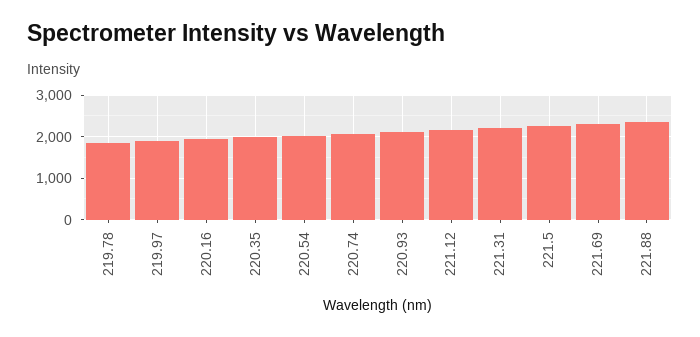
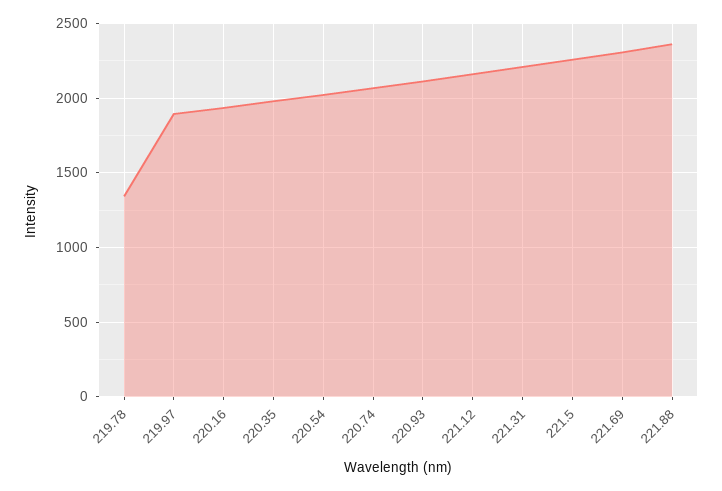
  {
-   "219.78": 1800,
+   "219.78": 1350,
    "219.97": 1900,
    "220.16": 1950,
    "220.35": 2000,
    "220.54": 2000,
    "220.74": 2050,
    "220.93": 2100,
    "221.12": 2150,
    "221.31": 2200,
    "221.5": 2250,
    "221.69": 2300,
    "221.88": 2350
  }

